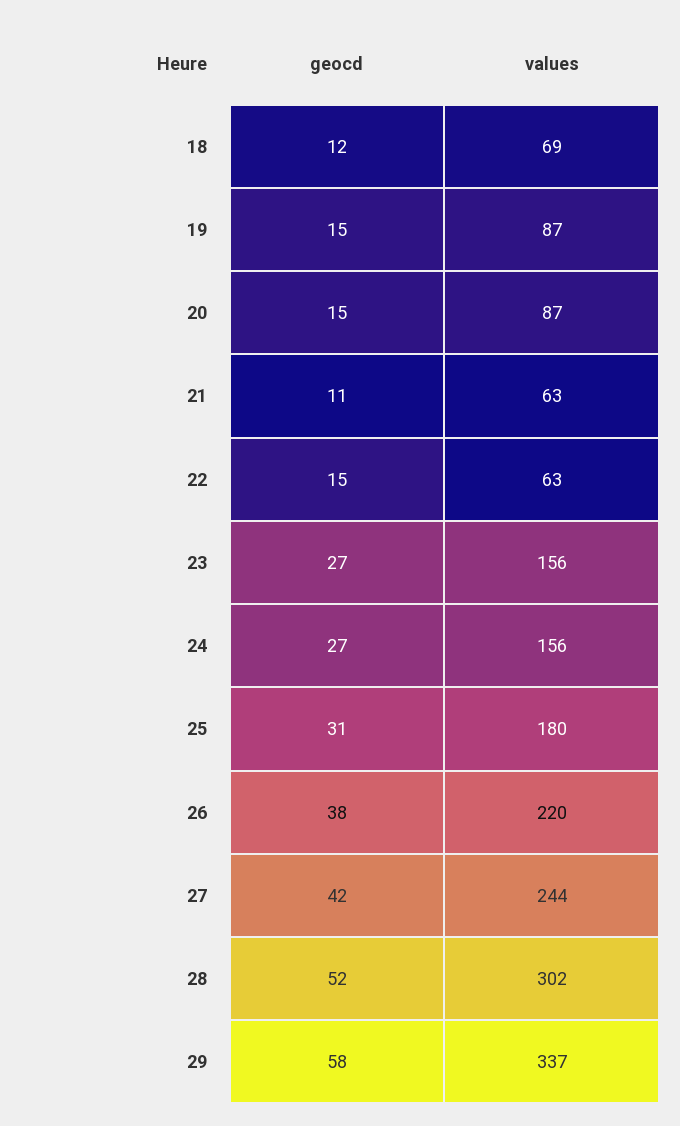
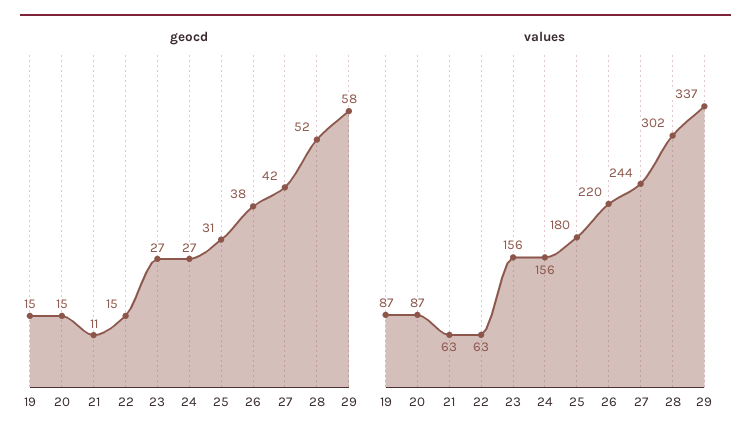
  {
    "geocd": {
-     "18": 12,
      "19": 15,
      "20": 15,
      "21": 11,
      "22": 15,
      "23": 27,
      "24": 27,
      "25": 31,
      "26": 38,
      "27": 42,
      "28": 52,
      "29": 58
    },
    "values": {
-     "18": 69,
      "19": 87,
      "20": 87,
      "21": 63,
      "22": 63,
      "23": 156,
      "24": 156,
      "25": 180,
      "26": 220,
      "27": 244,
      "28": 302,
      "29": 337
    }
  }

